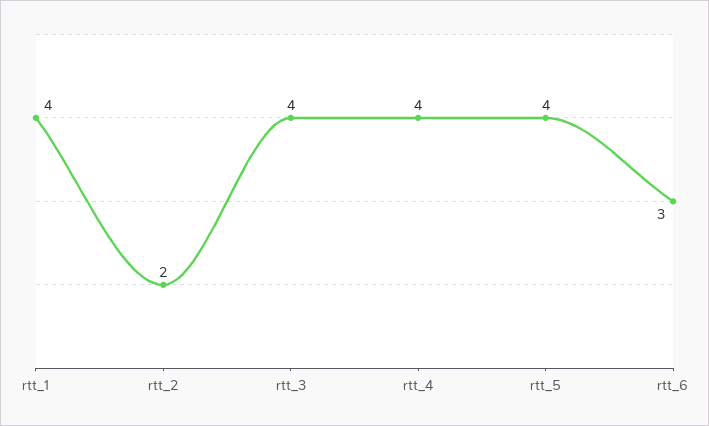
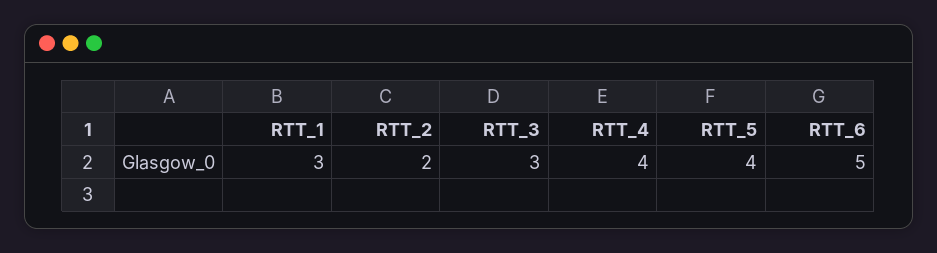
  {
-   "rtt_1": 4,
+   "rtt_1": 3,
    "rtt_2": 2,
-   "rtt_3": 4,
+   "rtt_3": 3,
    "rtt_4": 4,
    "rtt_5": 4,
-   "rtt_6": 3
+   "rtt_6": 5
  }

